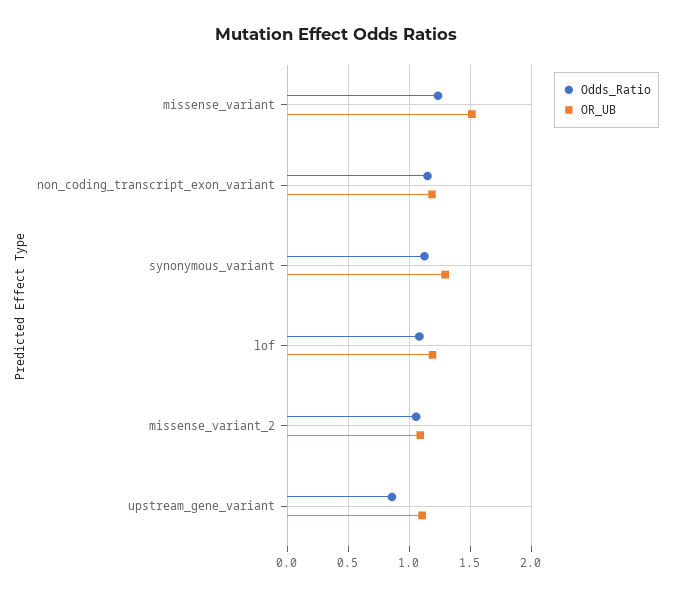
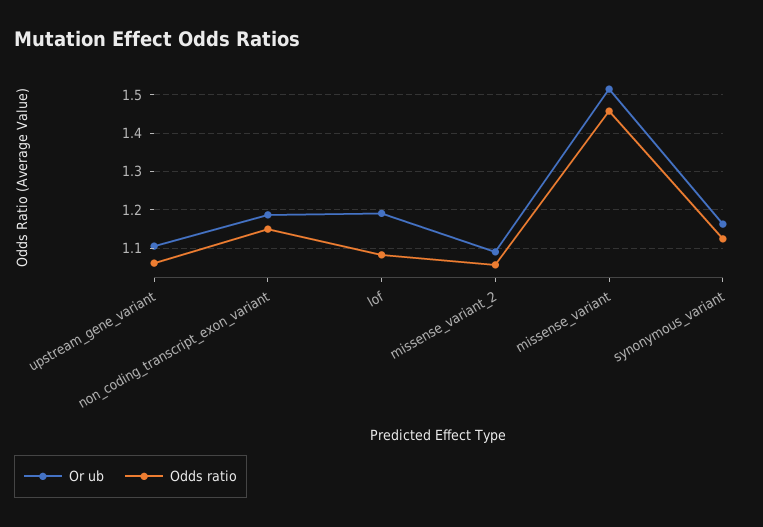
  {
    "Odds_Ratio": {
-     "missense_variant": 1.25,
+     "missense_variant": 1.46,
      "non_coding_transcript_exon_variant": 1.16,
      "synonymous_variant": 1.12,
      "lof": 1.08,
      "missense_variant_2": 1.06,
-     "upstream_gene_variant": 0.85
+     "upstream_gene_variant": 1.06
    },
    "OR_UB": {
      "missense_variant": 1.52,
      "non_coding_transcript_exon_variant": 1.18,
-     "synonymous_variant": 1.3,
+     "synonymous_variant": 1.16,
      "lof": 1.2,
      "missense_variant_2": 1.1,
      "upstream_gene_variant": 1.1
    }
  }

